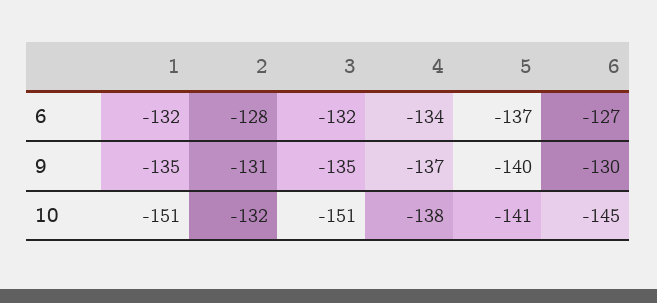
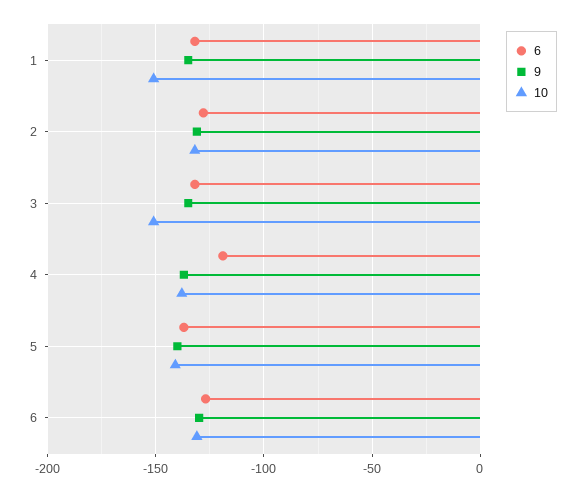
  {
    "6": {
      "1": -132,
      "2": -128,
      "3": -132,
-     "4": -134,
+     "4": -120,
      "5": -137,
      "6": -127
    },
    "9": {
      "1": -135,
      "2": -131,
      "3": -135,
      "4": -137,
      "5": -140,
      "6": -130
    },
    "10": {
      "1": -151,
      "2": -132,
      "3": -151,
      "4": -138,
      "5": -141,
-     "6": -145
+     "6": -130
    }
  }

